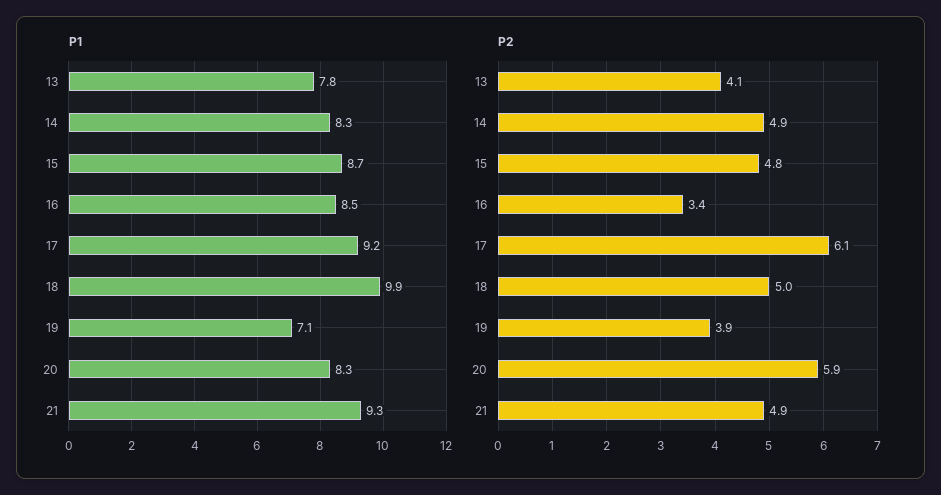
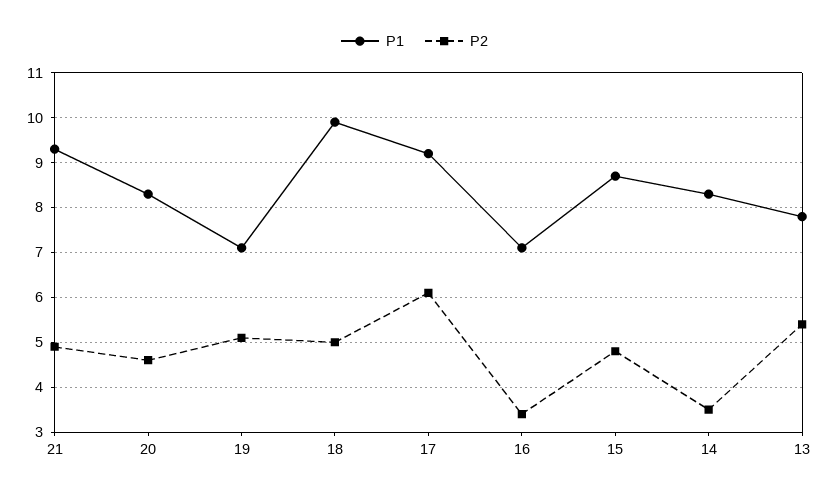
  {
    "P1": {
      "13": 7.8,
      "14": 8.3,
      "15": 8.7,
-     "16": 8.5,
+     "16": 7,
      "17": 9.2,
      "18": 9.9,
      "19": 7.1,
      "20": 8.3,
      "21": 9.3
    },
    "P2": {
-     "13": 4.1,
+     "13": 5.5,
-     "14": 4.9,
+     "14": 3.5,
      "15": 4.8,
      "16": 3.4,
      "17": 6.1,
      "18": 5,
-     "19": 3.9,
+     "19": 5,
-     "20": 5.9,
+     "20": 4.5,
      "21": 4.9
    }
  }

